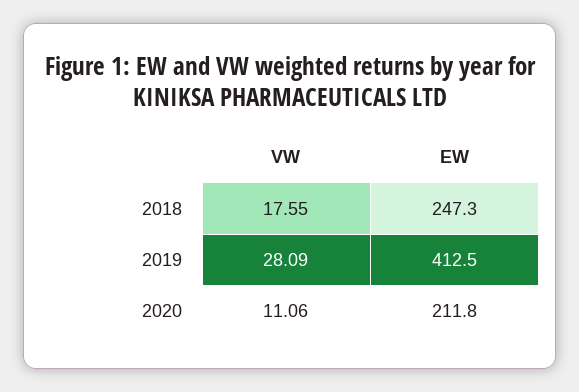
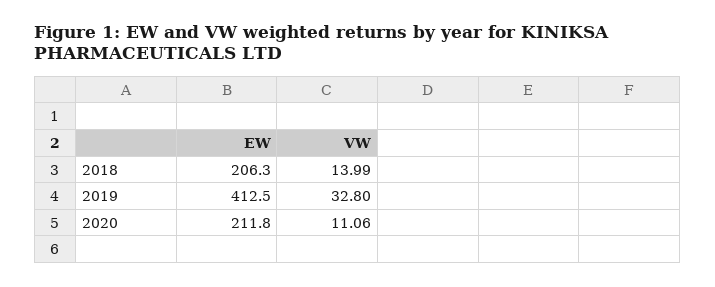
  {
    "VW": {
-     "2018": 17.55,
+     "2018": 13.99,
-     "2019": 28.09,
+     "2019": 32.8,
      "2020": 11.06
    },
    "EW": {
-     "2018": 247.3,
+     "2018": 206.3,
      "2019": 412.5,
      "2020": 211.8
    }
  }

